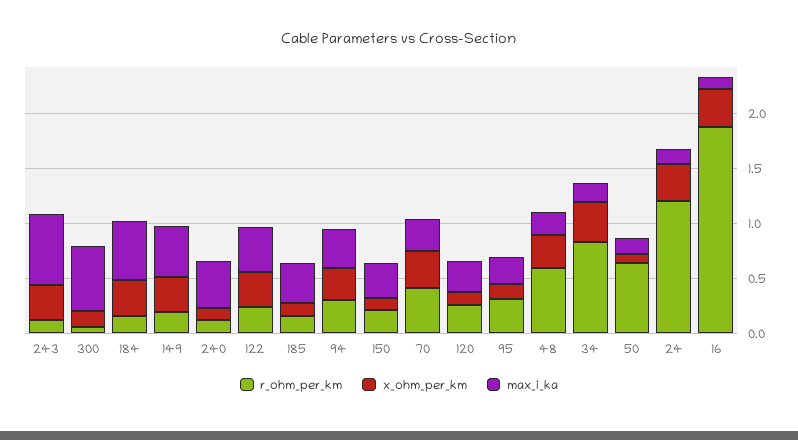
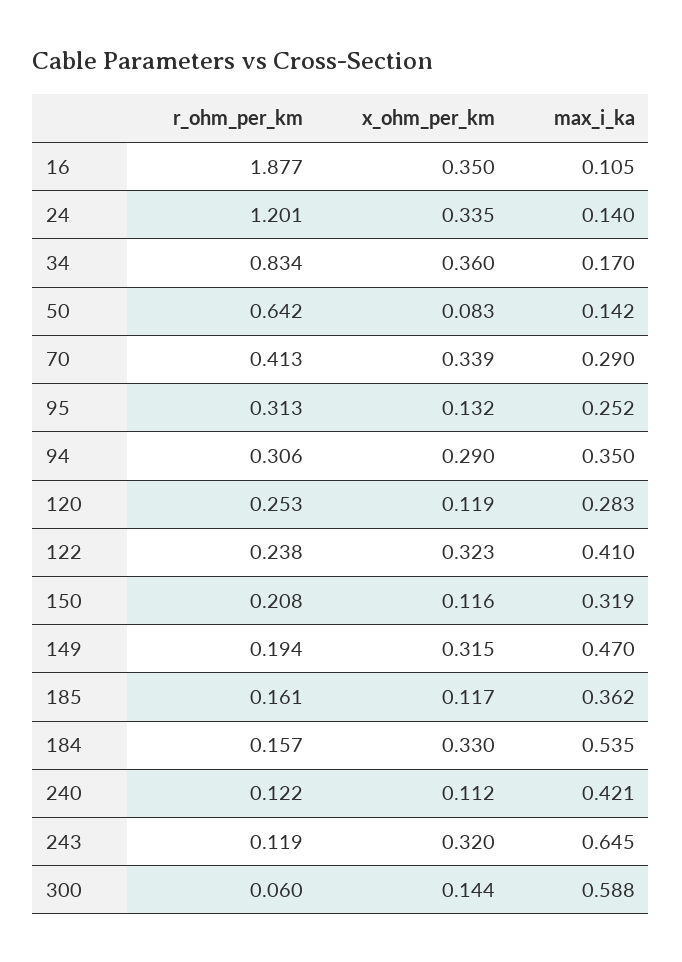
  {
    "r_ohm_per_km": {
      "243": 0.119,
      "300": 0.06,
      "184": 0.157,
      "149": 0.194,
      "240": 0.122,
      "122": 0.238,
      "185": 0.161,
      "94": 0.306,
      "150": 0.208,
      "70": 0.413,
      "120": 0.253,
      "95": 0.313,
-     "48": 0.6,
      "34": 0.834,
      "50": 0.642,
      "24": 1.201,
      "16": 1.877
    },
    "x_ohm_per_km": {
      "243": 0.32,
      "300": 0.144,
      "184": 0.33,
      "149": 0.315,
      "240": 0.112,
      "122": 0.323,
      "185": 0.117,
      "94": 0.29,
      "150": 0.116,
      "70": 0.339,
      "120": 0.119,
      "95": 0.132,
-     "48": 0.3,
      "34": 0.36,
      "50": 0.083,
      "24": 0.335,
      "16": 0.35
    },
    "max_i_ka": {
      "243": 0.645,
      "300": 0.588,
      "184": 0.535,
      "149": 0.47,
      "240": 0.421,
      "122": 0.41,
      "185": 0.362,
      "94": 0.35,
      "150": 0.319,
      "70": 0.29,
      "120": 0.283,
      "95": 0.252,
-     "48": 0.2,
      "34": 0.17,
      "50": 0.142,
      "24": 0.14,
      "16": 0.105
    }
  }

